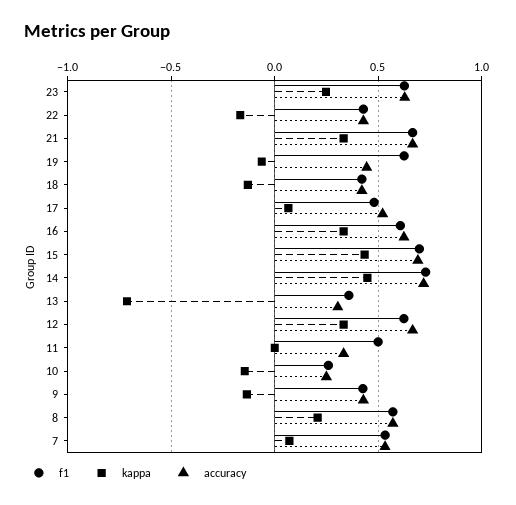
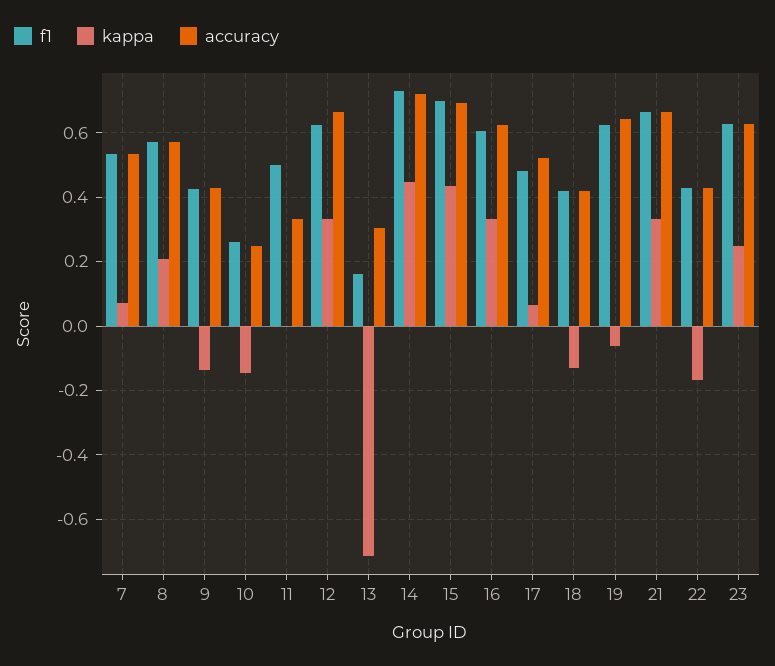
  {
    "f1": {
      "23": 0.62,
      "22": 0.42,
      "21": 0.66,
      "19": 0.62,
      "18": 0.42,
      "17": 0.48,
      "16": 0.6,
      "15": 0.7,
      "14": 0.72,
-     "13": 0.35,
+     "13": 0.16,
      "12": 0.62,
      "11": 0.5,
      "10": 0.26,
      "9": 0.42,
      "8": 0.58,
      "7": 0.54
    },
    "kappa": {
      "23": 0.24,
      "22": -0.16,
      "21": 0.34,
      "19": -0.06,
      "18": -0.12,
      "17": 0.06,
      "16": 0.34,
      "15": 0.44,
      "14": 0.44,
      "13": -0.72,
      "12": 0.34,
      "11": 0,
      "10": -0.14,
      "9": -0.14,
      "8": 0.2,
      "7": 0.08
    },
    "accuracy": {
      "23": 0.62,
      "22": 0.42,
      "21": 0.66,
-     "19": 0.45,
+     "19": 0.64,
      "18": 0.42,
      "17": 0.52,
      "16": 0.62,
      "15": 0.7,
      "14": 0.72,
      "13": 0.3,
      "12": 0.66,
      "11": 0.34,
      "10": 0.26,
      "9": 0.42,
      "8": 0.58,
      "7": 0.54
    }
  }

